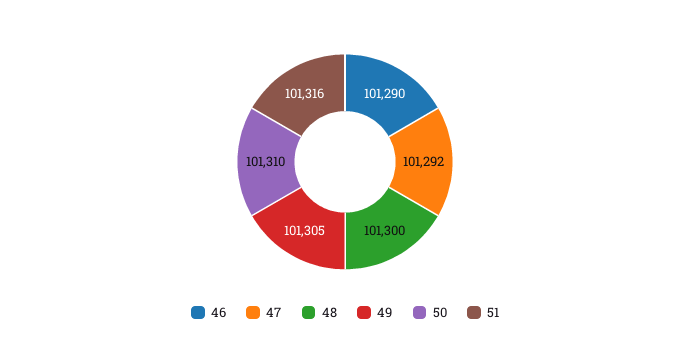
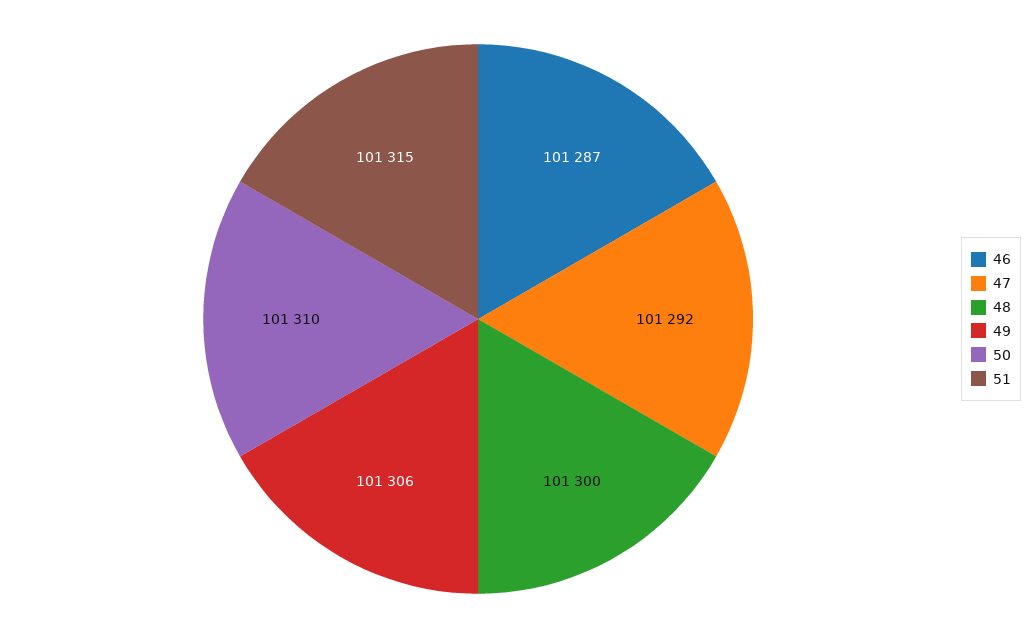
  {
-   "46": 101290,
+   "46": 101287,
    "47": 101292,
    "48": 101300,
-   "49": 101305,
+   "49": 101306,
    "50": 101310,
-   "51": 101316
+   "51": 101315
  }

